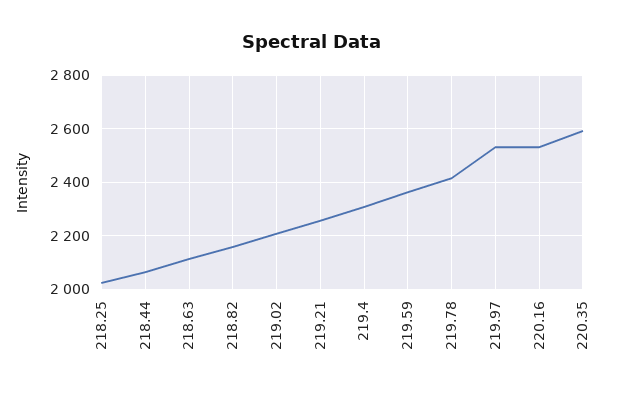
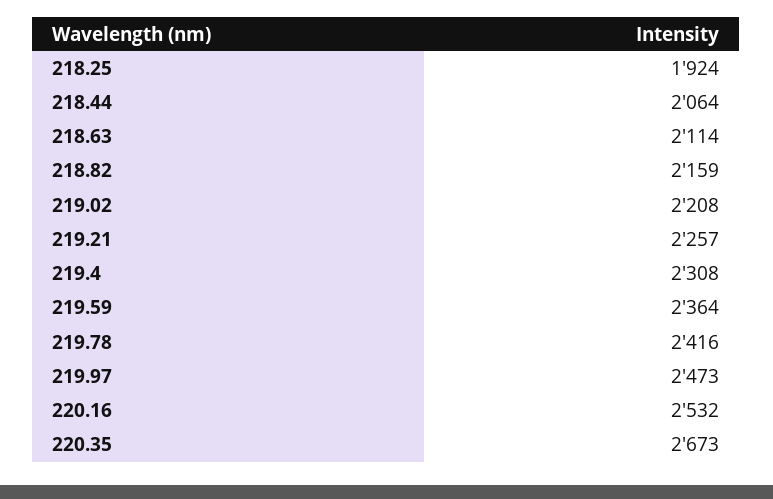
  {
-   "218.25": 2025,
+   "218.25": 1924,
    "218.44": 2064,
    "218.63": 2114,
    "218.82": 2159,
    "219.02": 2208,
    "219.21": 2257,
    "219.4": 2308,
    "219.59": 2364,
    "219.78": 2416,
-   "219.97": 2525,
+   "219.97": 2473,
    "220.16": 2532,
-   "220.35": 2600
+   "220.35": 2673
  }

